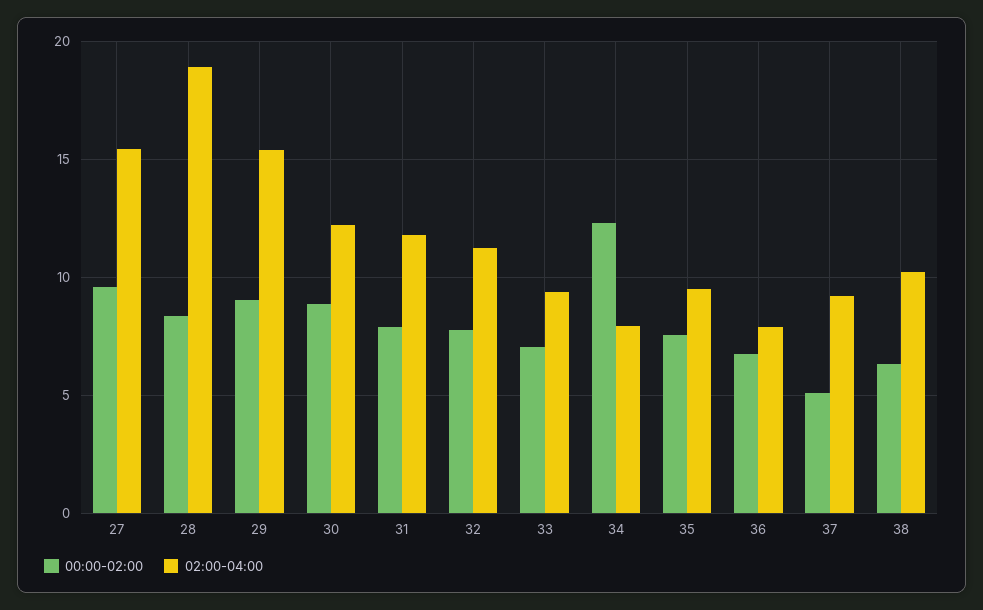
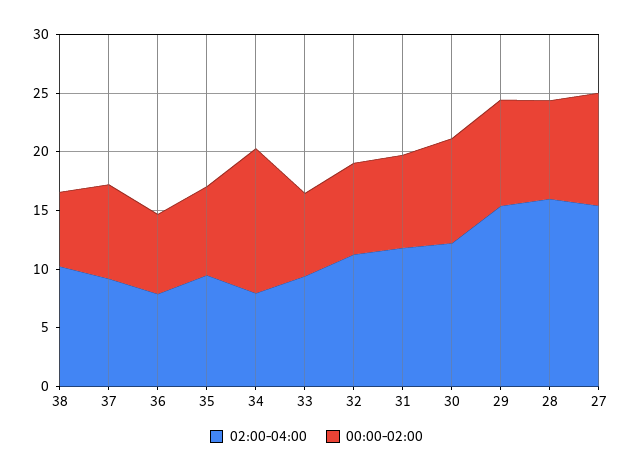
  {
    "00:00-02:00": {
      "27": 9.5,
      "28": 8.5,
      "29": 9,
      "30": 9,
      "31": 8,
      "32": 8,
      "33": 7,
      "34": 12.5,
      "35": 7.5,
      "36": 7,
-     "37": 5,
+     "37": 8,
      "38": 6.5
    },
    "02:00-04:00": {
      "27": 15.5,
-     "28": 19,
+     "28": 16,
      "29": 15.5,
      "30": 12,
      "31": 12,
      "32": 11.5,
      "33": 9.5,
      "34": 8,
      "35": 9.5,
      "36": 8,
      "37": 9,
      "38": 10
    }
  }

